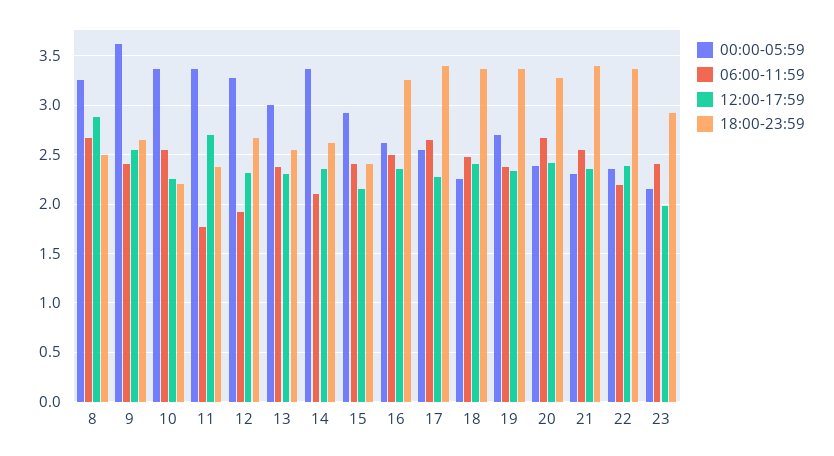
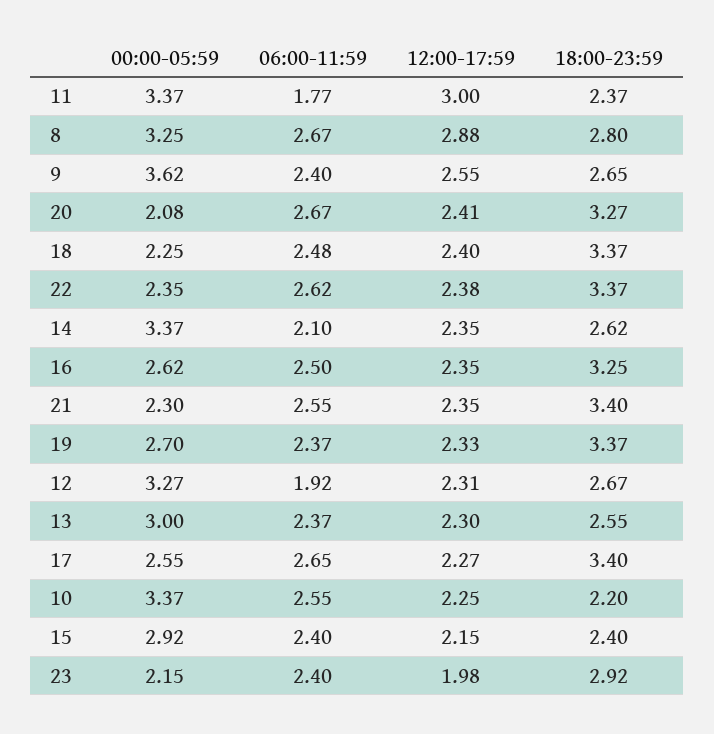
  {
    "00:00-05:59": {
      "8": 3.25,
      "9": 3.62,
      "10": 3.37,
      "11": 3.37,
      "12": 3.27,
      "13": 3,
      "14": 3.37,
      "15": 2.92,
      "16": 2.62,
      "17": 2.55,
      "18": 2.25,
      "19": 2.7,
-     "20": 2.4,
+     "20": 2.08,
      "21": 2.3,
      "22": 2.35,
      "23": 2.15
    },
    "06:00-11:59": {
      "8": 2.67,
      "9": 2.4,
      "10": 2.55,
      "11": 1.77,
      "12": 1.92,
      "13": 2.37,
      "14": 2.1,
      "15": 2.4,
      "16": 2.5,
      "17": 2.65,
      "18": 2.48,
      "19": 2.37,
      "20": 2.67,
      "21": 2.55,
-     "22": 2.2,
+     "22": 2.62,
      "23": 2.4
    },
    "12:00-17:59": {
      "8": 2.88,
      "9": 2.55,
      "10": 2.25,
-     "11": 2.7,
+     "11": 3,
      "12": 2.31,
      "13": 2.3,
      "14": 2.35,
      "15": 2.15,
      "16": 2.35,
      "17": 2.27,
      "18": 2.4,
      "19": 2.33,
      "20": 2.41,
      "21": 2.35,
      "22": 2.38,
      "23": 1.98
    },
    "18:00-23:59": {
-     "8": 2.5,
+     "8": 2.8,
      "9": 2.65,
      "10": 2.2,
      "11": 2.37,
      "12": 2.67,
      "13": 2.55,
      "14": 2.62,
      "15": 2.4,
      "16": 3.25,
      "17": 3.4,
      "18": 3.37,
      "19": 3.37,
      "20": 3.27,
      "21": 3.4,
      "22": 3.37,
      "23": 2.92
    }
  }

